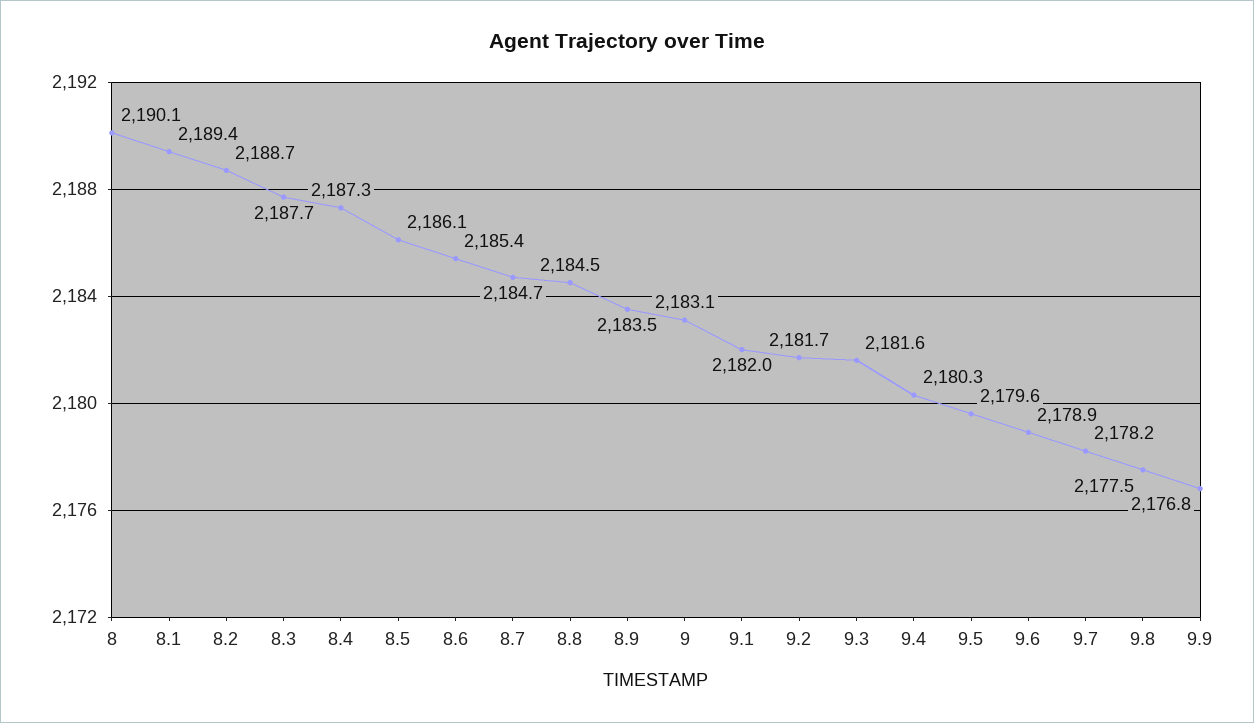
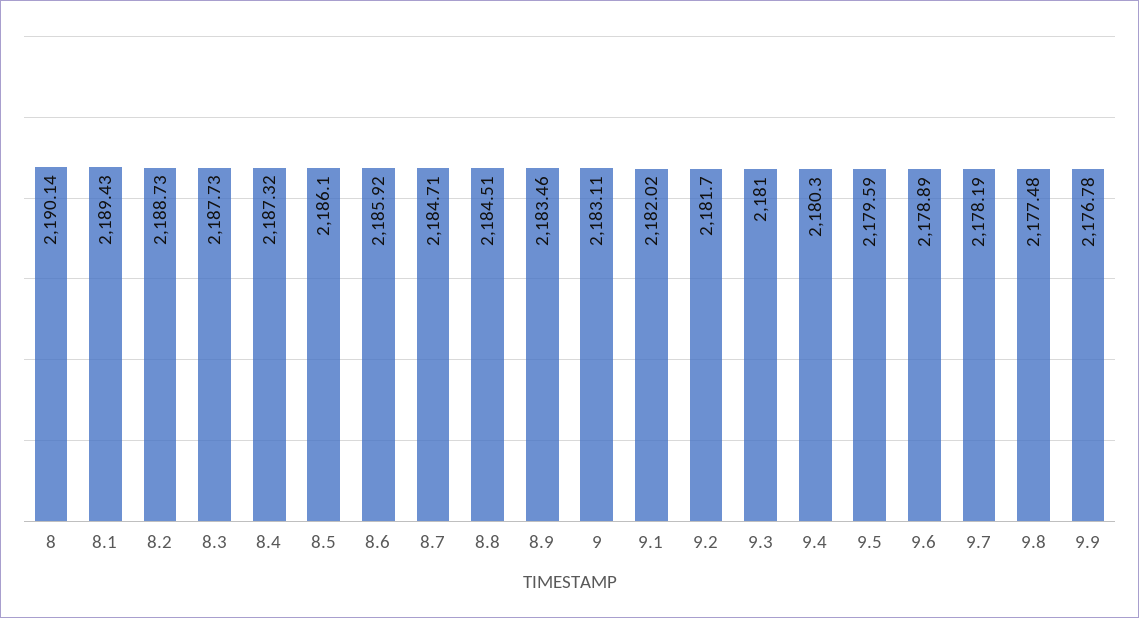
  {
    "8": 2190.14,
    "8.1": 2189.43,
    "8.2": 2188.73,
    "8.3": 2187.73,
    "8.4": 2187.32,
    "8.5": 2186.1,
-   "8.6": 2185.4,
+   "8.6": 2185.92,
    "8.7": 2184.71,
    "8.8": 2184.51,
    "8.9": 2183.46,
    "9": 2183.11,
    "9.1": 2182.02,
    "9.2": 2181.7,
-   "9.3": 2181.6,
+   "9.3": 2181,
    "9.4": 2180.3,
    "9.5": 2179.59,
    "9.6": 2178.89,
    "9.7": 2178.19,
    "9.8": 2177.48,
    "9.9": 2176.78
  }

